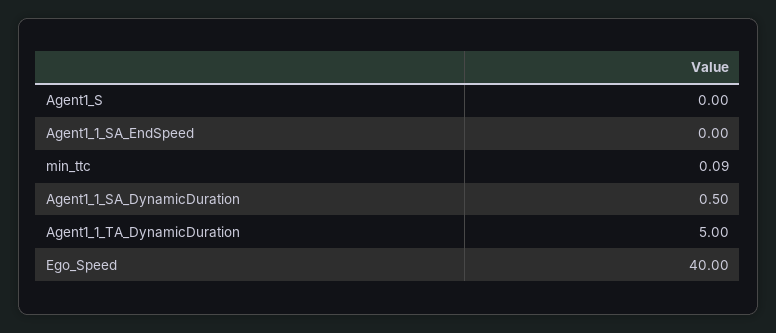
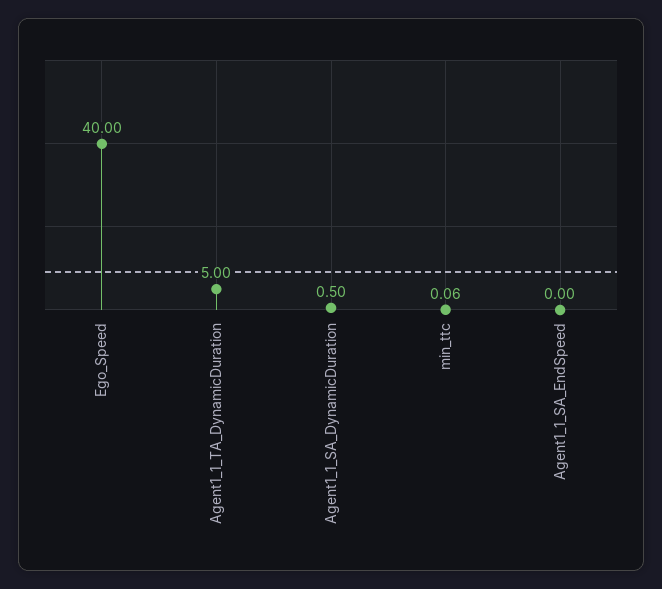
  {
-   "Agent1_S": 0,
    "Agent1_1_SA_EndSpeed": 0,
-   "min_ttc": 0.09,
+   "min_ttc": 0.06,
    "Agent1_1_SA_DynamicDuration": 0.5,
    "Agent1_1_TA_DynamicDuration": 5,
    "Ego_Speed": 40
  }

